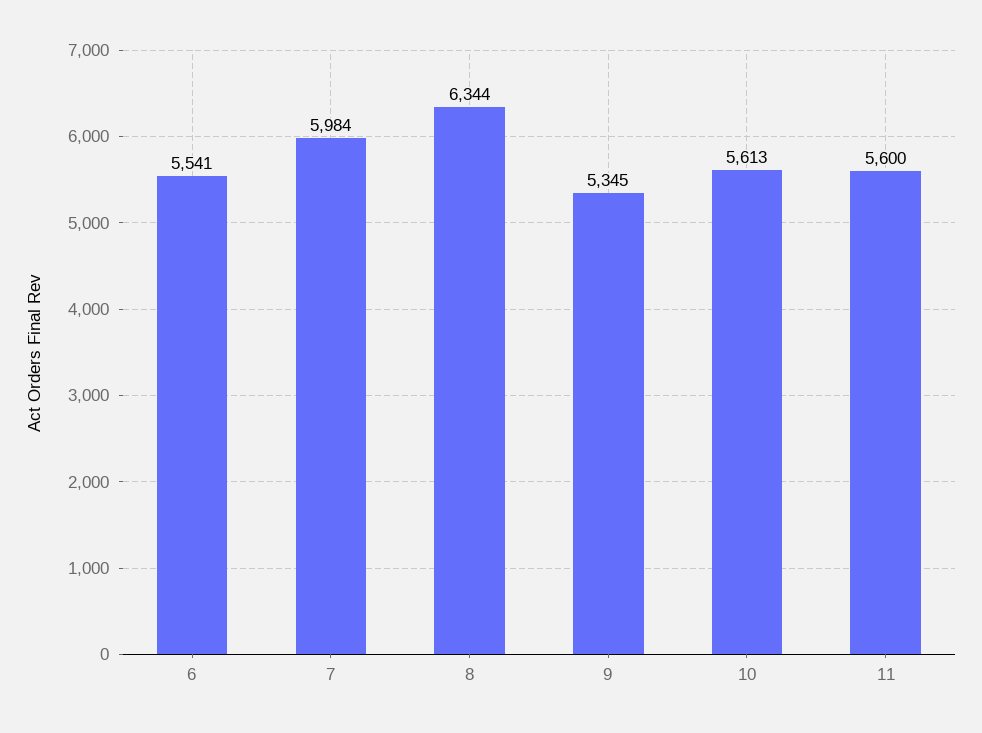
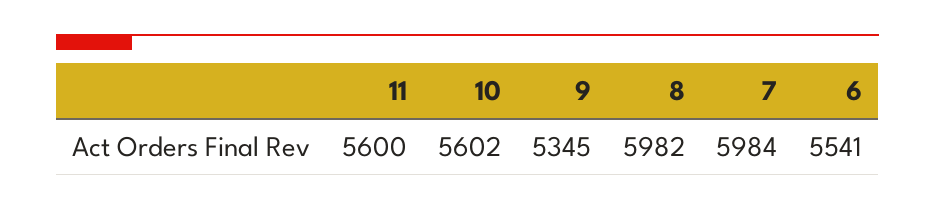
  {
    "6": 5541,
    "7": 5984,
-   "8": 6344,
+   "8": 5982,
    "9": 5345,
-   "10": 5613,
+   "10": 5602,
    "11": 5600
  }

